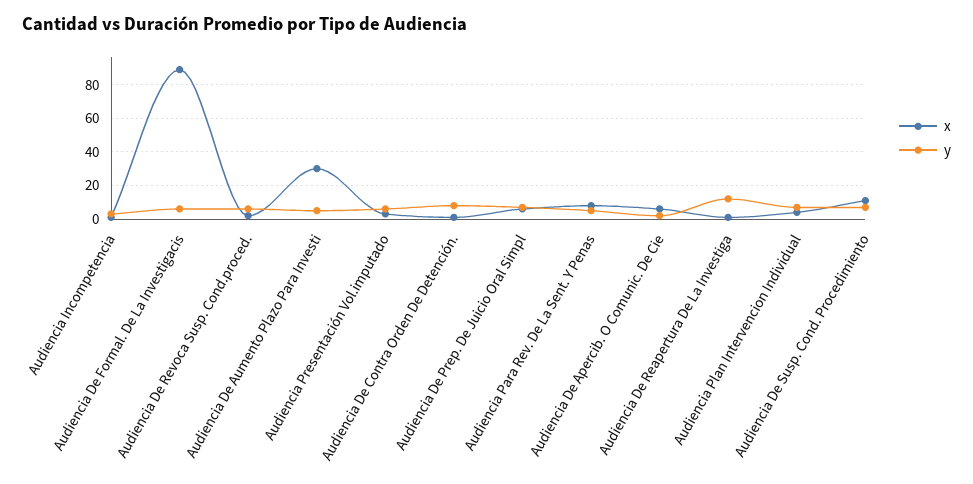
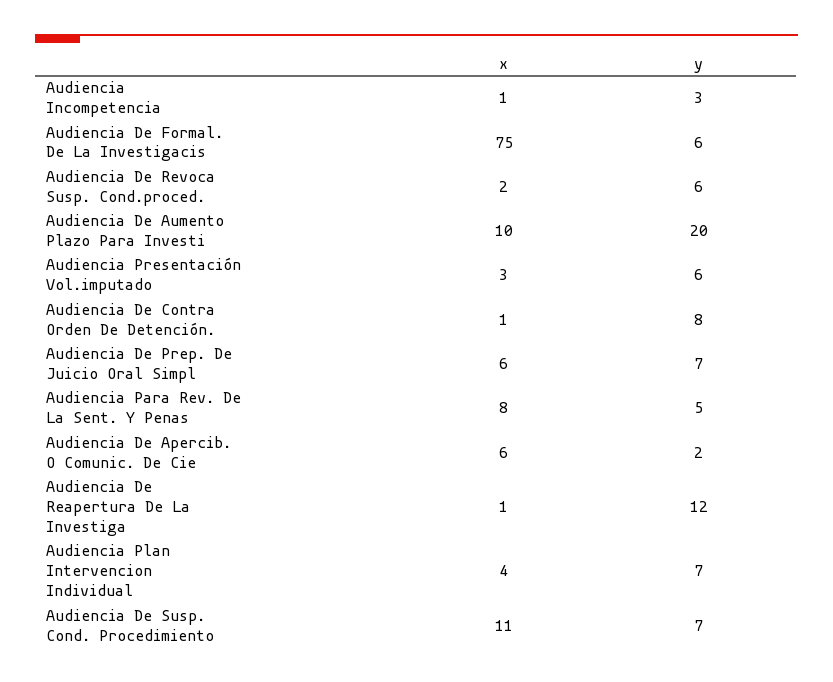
  {
    "x": {
      "Audiencia Incompetencia": 1,
-     "Audiencia De Formal. De La Investigacis": 90,
+     "Audiencia De Formal. De La Investigacis": 75,
      "Audiencia De Revoca Susp. Cond.proced.": 2,
-     "Audiencia De Aumento Plazo Para Investi": 30,
+     "Audiencia De Aumento Plazo Para Investi": 10,
      "Audiencia Presentación Vol.imputado": 3,
      "Audiencia De Contra Orden De Detención.": 1,
      "Audiencia De Prep. De Juicio Oral Simpl": 6,
      "Audiencia Para Rev. De La Sent. Y Penas": 8,
      "Audiencia De Apercib. O Comunic. De Cie": 6,
      "Audiencia De Reapertura De La Investiga": 1,
      "Audiencia Plan Intervencion Individual": 4,
      "Audiencia De Susp. Cond. Procedimiento": 11
    },
    "y": {
      "Audiencia Incompetencia": 3,
      "Audiencia De Formal. De La Investigacis": 6,
      "Audiencia De Revoca Susp. Cond.proced.": 6,
-     "Audiencia De Aumento Plazo Para Investi": 5,
+     "Audiencia De Aumento Plazo Para Investi": 20,
      "Audiencia Presentación Vol.imputado": 6,
      "Audiencia De Contra Orden De Detención.": 8,
      "Audiencia De Prep. De Juicio Oral Simpl": 7,
      "Audiencia Para Rev. De La Sent. Y Penas": 5,
      "Audiencia De Apercib. O Comunic. De Cie": 2,
      "Audiencia De Reapertura De La Investiga": 12,
      "Audiencia Plan Intervencion Individual": 7,
      "Audiencia De Susp. Cond. Procedimiento": 7
    }
  }

